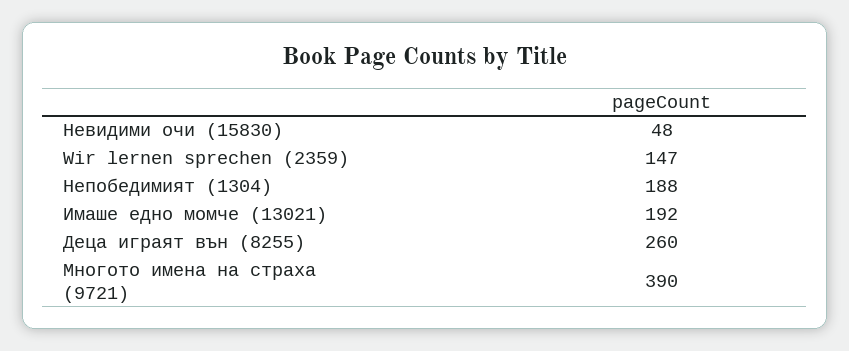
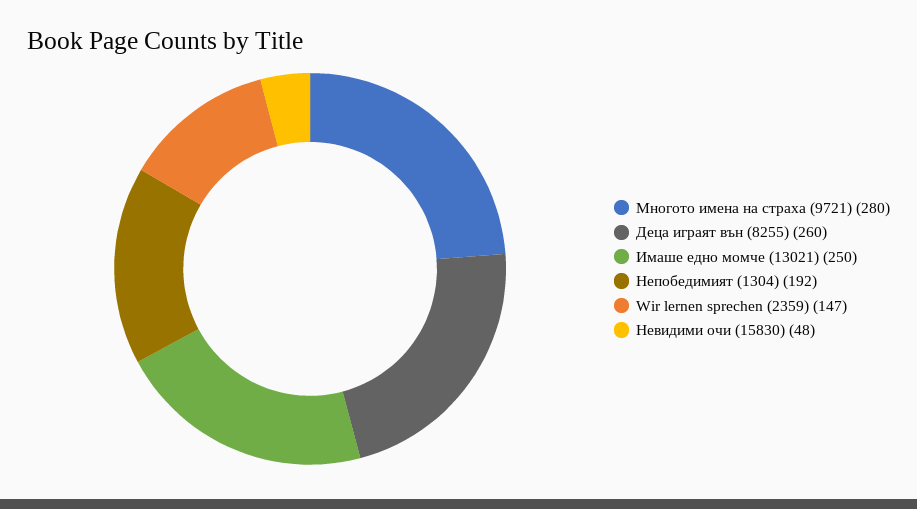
  {
    "Невидими очи (15830)": 48,
    "Wir lernen sprechen (2359)": 147,
-   "Непобедимият (1304)": 188,
+   "Непобедимият (1304)": 192,
-   "Имаше едно момче (13021)": 192,
+   "Имаше едно момче (13021)": 250,
    "Деца играят вън (8255)": 260,
-   "Многото имена на страха (9721)": 390
+   "Многото имена на страха (9721)": 280
  }

